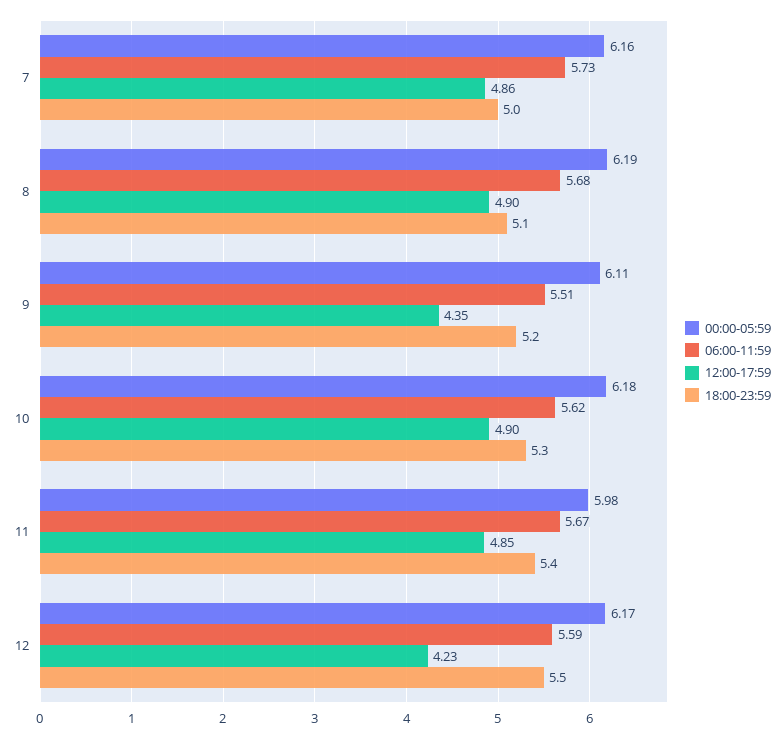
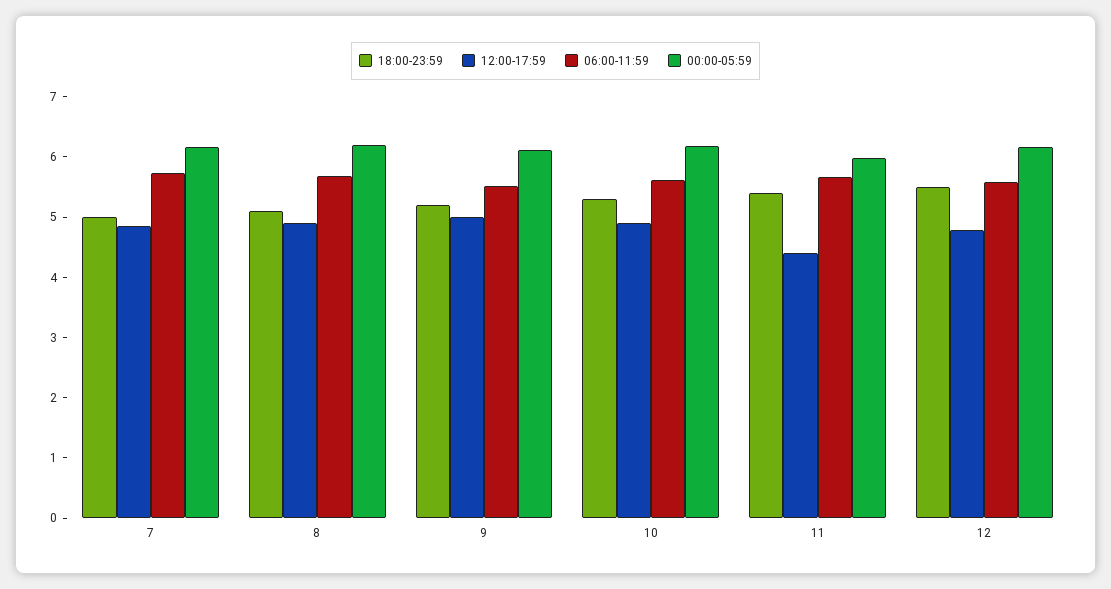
  {
    "00:00-05:59": {
      "7": 6.16,
      "8": 6.19,
      "9": 6.11,
      "10": 6.18,
      "11": 5.98,
      "12": 6.17
    },
    "06:00-11:59": {
      "7": 5.73,
      "8": 5.68,
      "9": 5.51,
      "10": 5.62,
      "11": 5.67,
      "12": 5.59
    },
    "12:00-17:59": {
      "7": 4.86,
      "8": 4.9,
-     "9": 4.35,
+     "9": 5,
      "10": 4.9,
-     "11": 4.85,
+     "11": 4.4,
-     "12": 4.23
+     "12": 4.8
    },
    "18:00-23:59": {
      "7": 5,
      "8": 5.1,
      "9": 5.2,
      "10": 5.3,
      "11": 5.4,
      "12": 5.5
    }
  }

